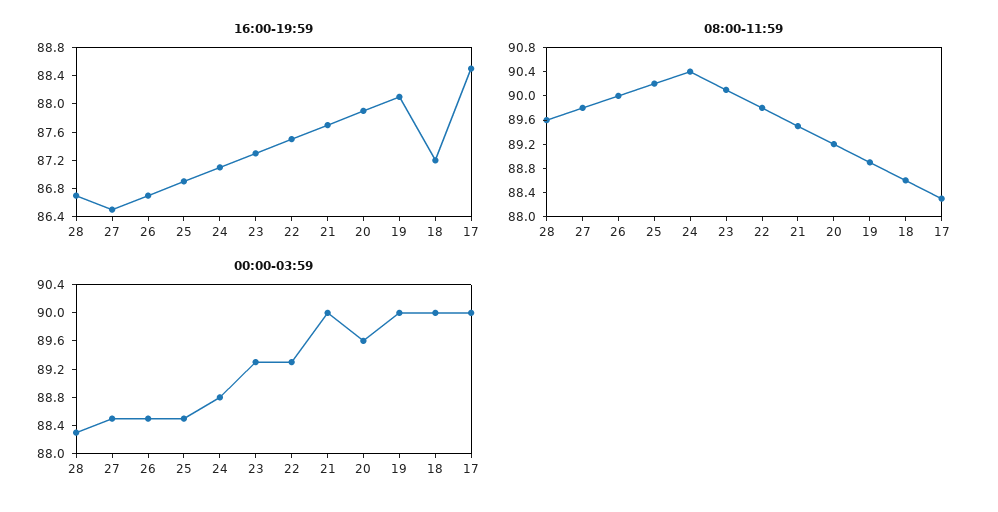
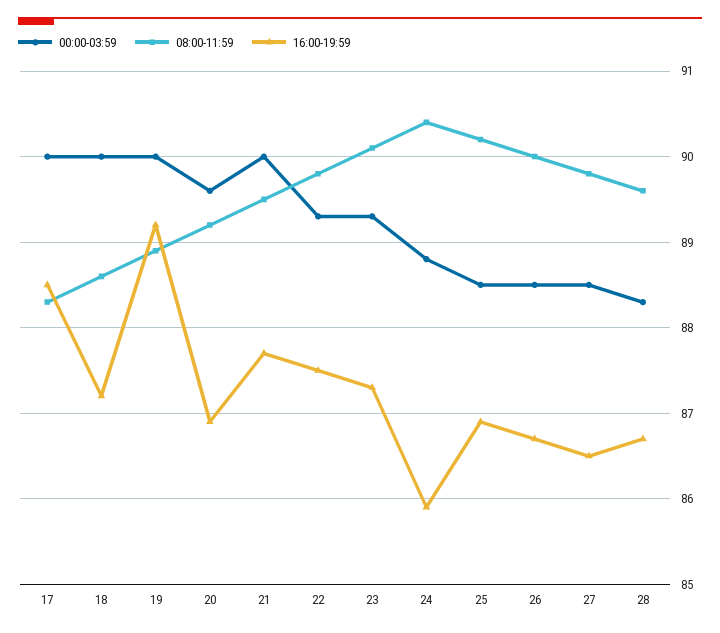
  {
    "16:00-19:59": {
      "28": 86.7,
      "27": 86.5,
      "26": 86.7,
      "25": 86.9,
-     "24": 87.2,
+     "24": 85.9,
      "23": 87.3,
      "22": 87.5,
      "21": 87.7,
-     "20": 88,
+     "20": 86.9,
-     "19": 88,
+     "19": 89.2,
      "18": 87.2,
      "17": 88.5
    },
    "08:00-11:59": {
      "28": 89.6,
      "27": 89.8,
      "26": 90,
      "25": 90.2,
      "24": 90.4,
      "23": 90.1,
      "22": 89.8,
      "21": 89.5,
      "20": 89.2,
      "19": 88.9,
      "18": 88.6,
      "17": 88.3
    },
    "00:00-03:59": {
      "28": 88.3,
      "27": 88.5,
      "26": 88.5,
      "25": 88.5,
      "24": 88.8,
      "23": 89.3,
      "22": 89.3,
      "21": 90,
      "20": 89.6,
      "19": 90,
      "18": 90,
      "17": 90
    }
  }

